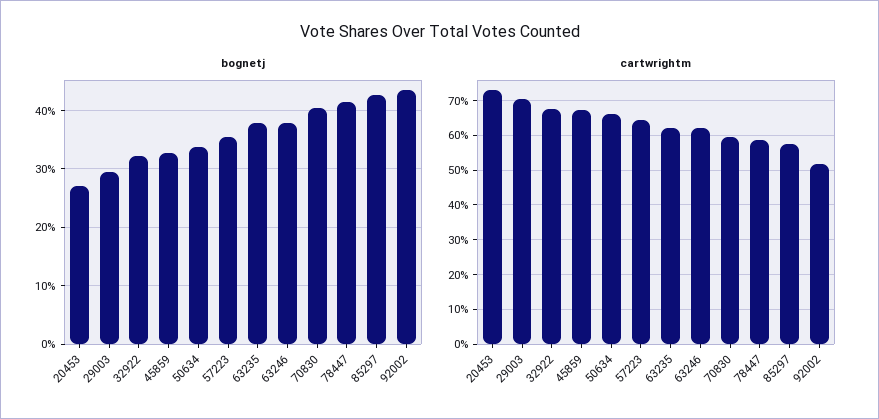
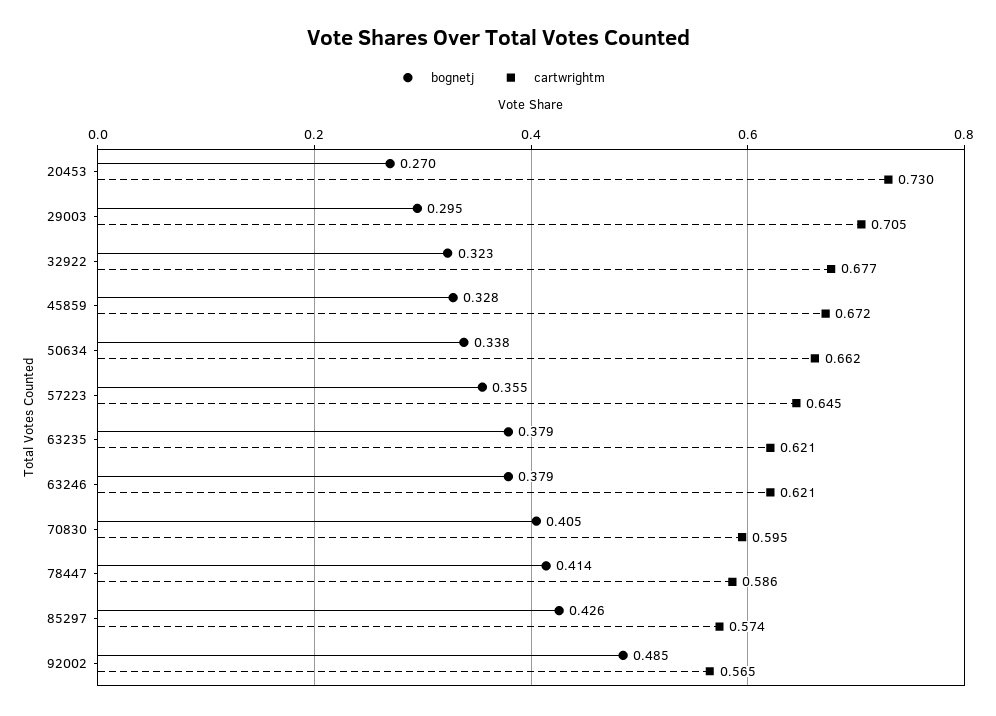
  {
    "bognetj": {
      "20453": 0.27,
      "29003": 0.295,
      "32922": 0.323,
      "45859": 0.328,
      "50634": 0.338,
      "57223": 0.355,
      "63235": 0.379,
      "63246": 0.379,
      "70830": 0.405,
      "78447": 0.414,
      "85297": 0.426,
-     "92002": 0.44
+     "92002": 0.485
    },
    "cartwrightm": {
      "20453": 0.73,
      "29003": 0.705,
      "32922": 0.677,
      "45859": 0.672,
      "50634": 0.662,
      "57223": 0.645,
      "63235": 0.621,
      "63246": 0.621,
      "70830": 0.595,
      "78447": 0.586,
      "85297": 0.574,
-     "92002": 0.52
+     "92002": 0.565
    }
  }

